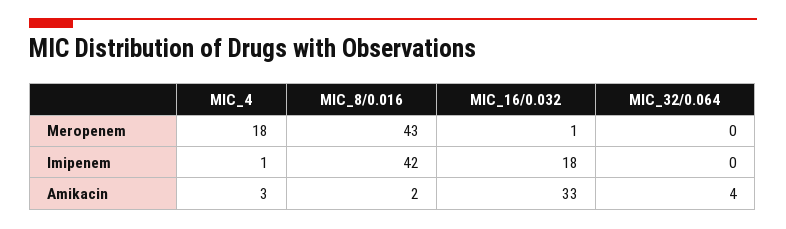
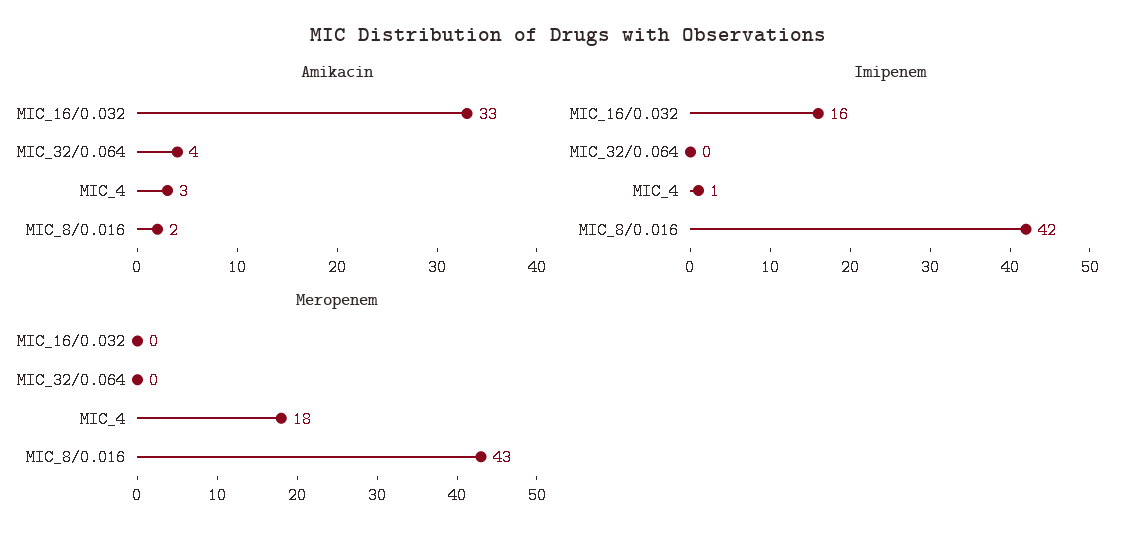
  {
    "Meropenem": {
      "MIC_4": 18,
      "MIC_8/0.016": 43,
-     "MIC_16/0.032": 1,
+     "MIC_16/0.032": 0,
      "MIC_32/0.064": 0
    },
    "Imipenem": {
      "MIC_4": 1,
      "MIC_8/0.016": 42,
-     "MIC_16/0.032": 18,
+     "MIC_16/0.032": 16,
      "MIC_32/0.064": 0
    },
    "Amikacin": {
      "MIC_4": 3,
      "MIC_8/0.016": 2,
      "MIC_16/0.032": 33,
      "MIC_32/0.064": 4
    }
  }

